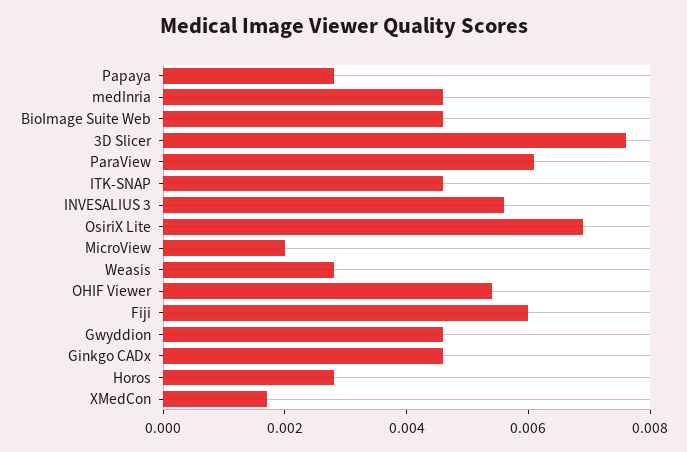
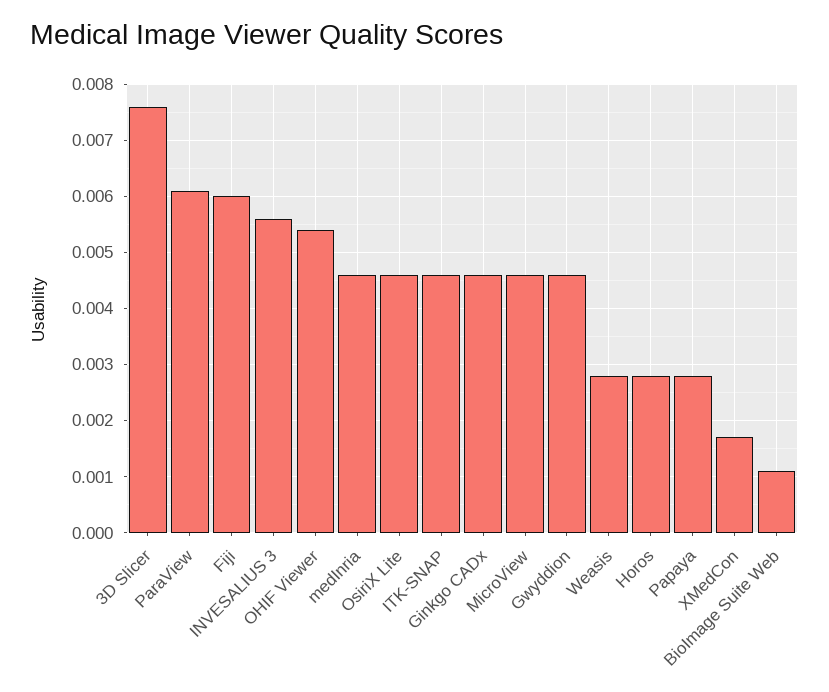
  {
    "Papaya": 0.003,
    "medInria": 0.0045,
-   "BioImage Suite Web": 0.0045,
+   "BioImage Suite Web": 0.001,
    "3D Slicer": 0.0075,
    "ParaView": 0.006,
    "ITK-SNAP": 0.0045,
    "INVESALIUS 3": 0.0055,
-   "OsiriX Lite": 0.007,
+   "OsiriX Lite": 0.0045,
-   "MicroView": 0.002,
+   "MicroView": 0.0045,
    "Weasis": 0.003,
    "OHIF Viewer": 0.0055,
    "Fiji": 0.006,
    "Gwyddion": 0.0045,
    "Ginkgo CADx": 0.0045,
    "Horos": 0.003,
    "XMedCon": 0.0015
  }

